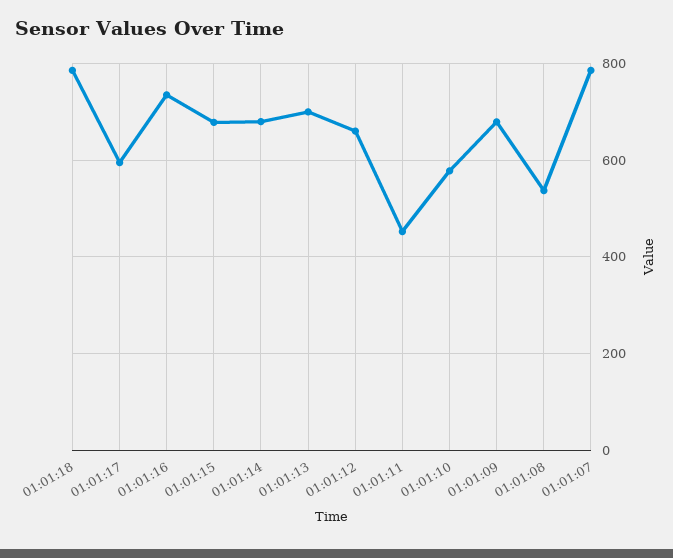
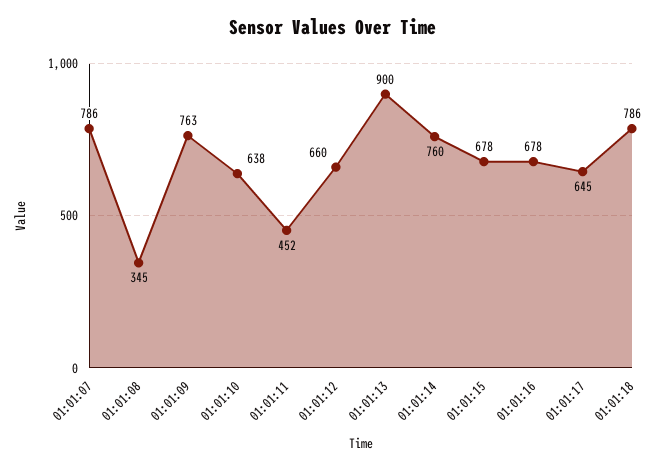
  {
    "01:01:18": 786,
-   "01:01:17": 600,
+   "01:01:17": 645,
-   "01:01:16": 740,
+   "01:01:16": 678,
    "01:01:15": 678,
-   "01:01:14": 680,
+   "01:01:14": 760,
-   "01:01:13": 700,
+   "01:01:13": 900,
    "01:01:12": 660,
    "01:01:11": 452,
-   "01:01:10": 580,
+   "01:01:10": 638,
-   "01:01:09": 680,
+   "01:01:09": 763,
-   "01:01:08": 540,
+   "01:01:08": 345,
    "01:01:07": 786
  }

